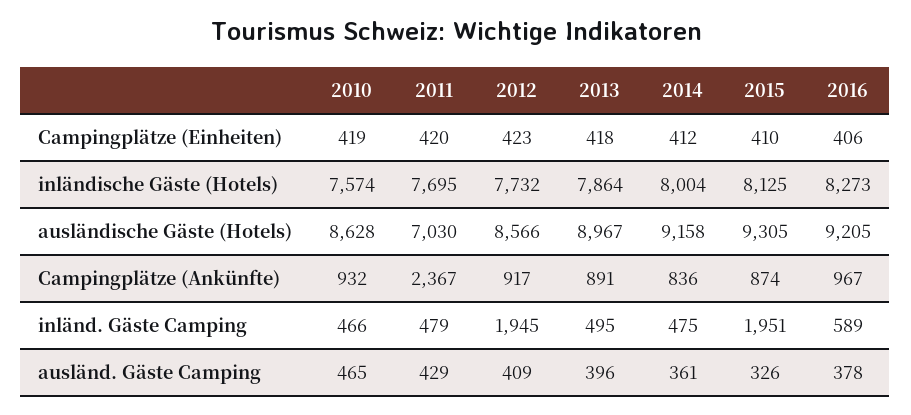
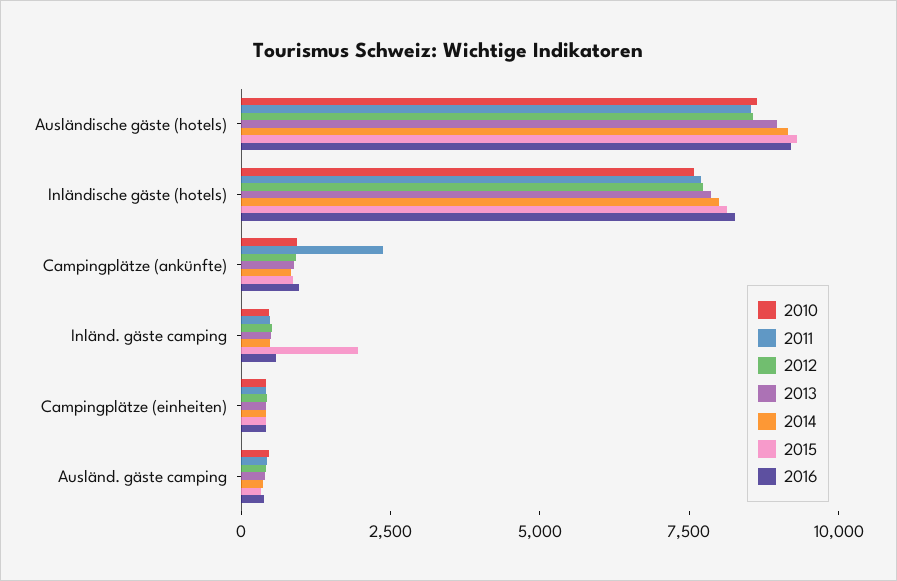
  {
    "2010": {
      "Campingplätze (Einheiten)": 419,
      "inländische Gäste (Hotels)": 7574,
      "ausländische Gäste (Hotels)": 8628,
      "Campingplätze (Ankünfte)": 932,
      "inländ. Gäste Camping": 466,
      "ausländ. Gäste Camping": 465
    },
    "2011": {
      "Campingplätze (Einheiten)": 420,
      "inländische Gäste (Hotels)": 7695,
-     "ausländische Gäste (Hotels)": 7030,
+     "ausländische Gäste (Hotels)": 8500,
      "Campingplätze (Ankünfte)": 2367,
      "inländ. Gäste Camping": 479,
      "ausländ. Gäste Camping": 429
    },
    "2012": {
      "Campingplätze (Einheiten)": 423,
      "inländische Gäste (Hotels)": 7732,
      "ausländische Gäste (Hotels)": 8566,
      "Campingplätze (Ankünfte)": 917,
-     "inländ. Gäste Camping": 1945,
+     "inländ. Gäste Camping": 500,
      "ausländ. Gäste Camping": 409
    },
    "2013": {
      "Campingplätze (Einheiten)": 418,
      "inländische Gäste (Hotels)": 7864,
      "ausländische Gäste (Hotels)": 8967,
      "Campingplätze (Ankünfte)": 891,
      "inländ. Gäste Camping": 495,
      "ausländ. Gäste Camping": 396
    },
    "2014": {
      "Campingplätze (Einheiten)": 412,
      "inländische Gäste (Hotels)": 8004,
      "ausländische Gäste (Hotels)": 9158,
      "Campingplätze (Ankünfte)": 836,
      "inländ. Gäste Camping": 475,
      "ausländ. Gäste Camping": 361
    },
    "2015": {
      "Campingplätze (Einheiten)": 410,
      "inländische Gäste (Hotels)": 8125,
      "ausländische Gäste (Hotels)": 9305,
      "Campingplätze (Ankünfte)": 874,
      "inländ. Gäste Camping": 1951,
      "ausländ. Gäste Camping": 326
    },
    "2016": {
      "Campingplätze (Einheiten)": 406,
      "inländische Gäste (Hotels)": 8273,
      "ausländische Gäste (Hotels)": 9205,
      "Campingplätze (Ankünfte)": 967,
      "inländ. Gäste Camping": 589,
      "ausländ. Gäste Camping": 378
    }
  }

